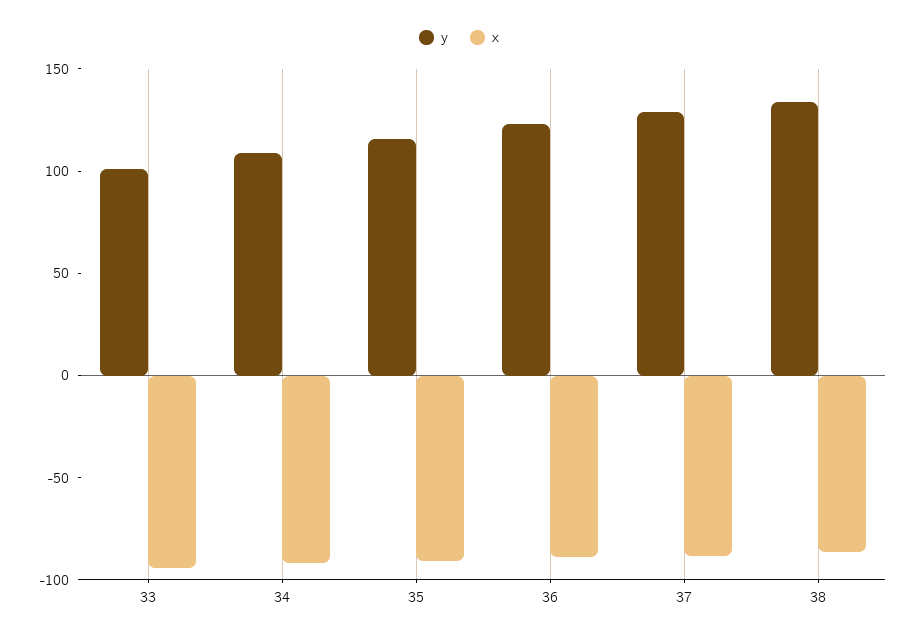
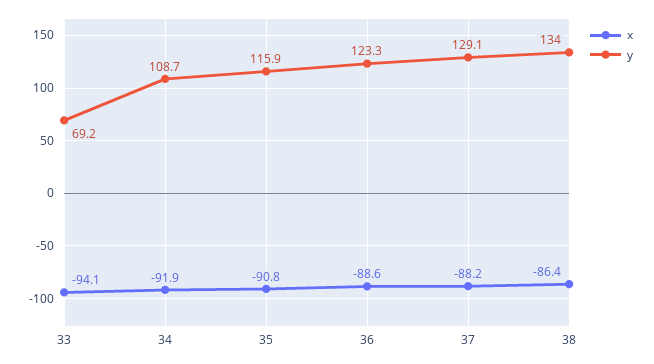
  {
    "y": {
-     "33": 100,
+     "33": 69.2,
      "34": 108.7,
      "35": 115.9,
      "36": 123.3,
      "37": 129.1,
      "38": 134
    },
    "x": {
      "33": -94.1,
      "34": -91.9,
      "35": -90.8,
      "36": -88.6,
      "37": -88.2,
      "38": -86.4
    }
  }

